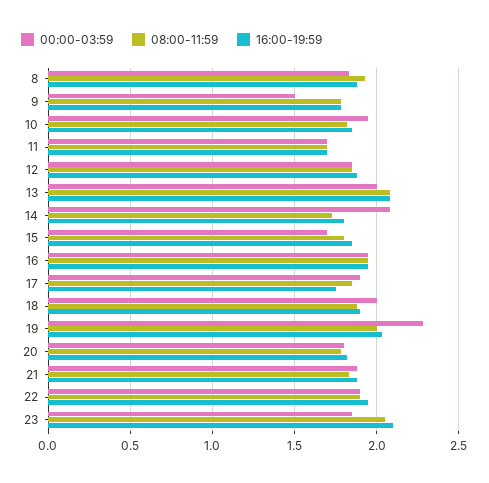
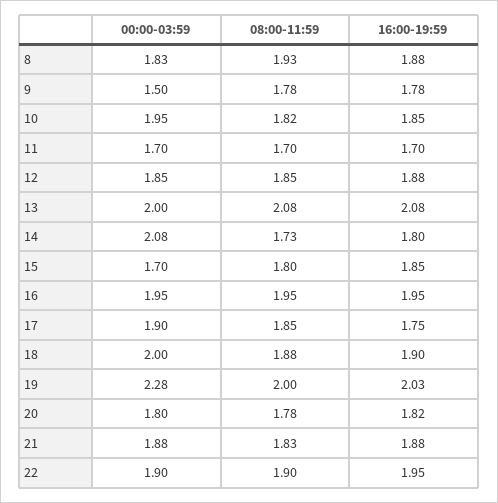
  {
    "00:00-03:59": {
      "8": 1.83,
      "9": 1.5,
      "10": 1.95,
      "11": 1.7,
      "12": 1.85,
      "13": 2,
      "14": 2.08,
      "15": 1.7,
      "16": 1.95,
      "17": 1.9,
      "18": 2,
      "19": 2.28,
      "20": 1.8,
      "21": 1.88,
-     "22": 1.9,
+     "22": 1.9
-     "23": 1.85
    },
    "08:00-11:59": {
      "8": 1.93,
      "9": 1.78,
      "10": 1.82,
      "11": 1.7,
      "12": 1.85,
      "13": 2.08,
      "14": 1.73,
      "15": 1.8,
      "16": 1.95,
      "17": 1.85,
      "18": 1.88,
      "19": 2,
      "20": 1.78,
      "21": 1.83,
-     "22": 1.9,
+     "22": 1.9
-     "23": 2.05
    },
    "16:00-19:59": {
      "8": 1.88,
      "9": 1.78,
      "10": 1.85,
      "11": 1.7,
      "12": 1.88,
      "13": 2.08,
      "14": 1.8,
      "15": 1.85,
      "16": 1.95,
      "17": 1.75,
      "18": 1.9,
      "19": 2.03,
      "20": 1.82,
      "21": 1.88,
-     "22": 1.95,
+     "22": 1.95
-     "23": 2.1
    }
  }

